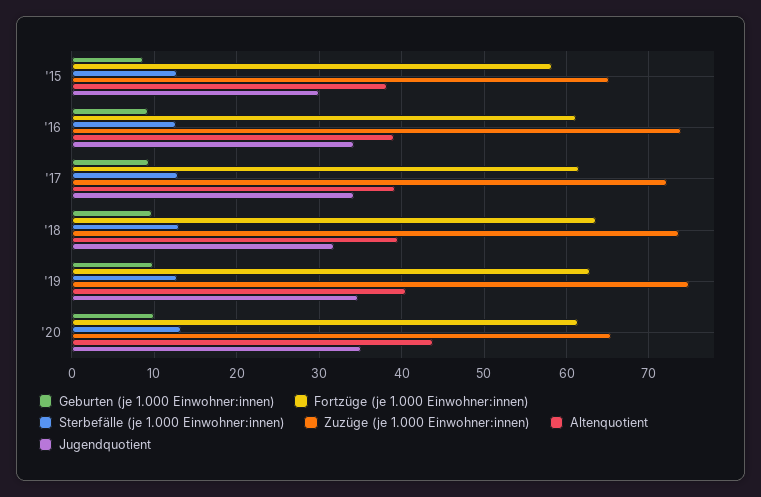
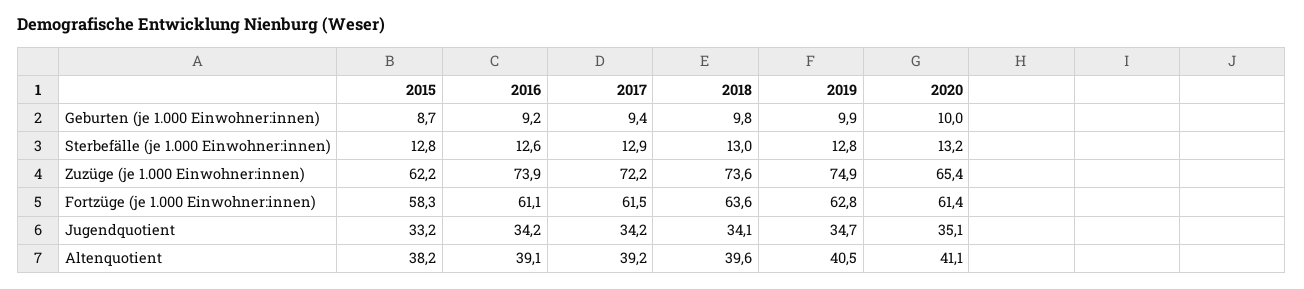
  {
    "Geburten (je 1.000 Einwohner:innen)": {
      "'15": 8.7,
      "'16": 9.2,
      "'17": 9.4,
      "'18": 9.8,
      "'19": 9.9,
      "'20": 10
    },
    "Fortzüge (je 1.000 Einwohner:innen)": {
      "'15": 58.3,
      "'16": 61.1,
      "'17": 61.5,
      "'18": 63.6,
      "'19": 62.8,
      "'20": 61.4
    },
    "Sterbefälle (je 1.000 Einwohner:innen)": {
      "'15": 12.8,
      "'16": 12.6,
      "'17": 12.9,
      "'18": 13,
      "'19": 12.8,
      "'20": 13.2
    },
    "Zuzüge (je 1.000 Einwohner:innen)": {
-     "'15": 65,
+     "'15": 62.2,
      "'16": 73.9,
      "'17": 72.2,
      "'18": 73.6,
      "'19": 74.9,
      "'20": 65.4
    },
    "Altenquotient": {
      "'15": 38.2,
      "'16": 39.1,
      "'17": 39.2,
      "'18": 39.6,
      "'19": 40.5,
-     "'20": 44
+     "'20": 41.1
    },
    "Jugendquotient": {
-     "'15": 30,
+     "'15": 33.2,
      "'16": 34.2,
      "'17": 34.2,
-     "'18": 32,
+     "'18": 34.1,
      "'19": 34.7,
      "'20": 35.1
    }
  }

